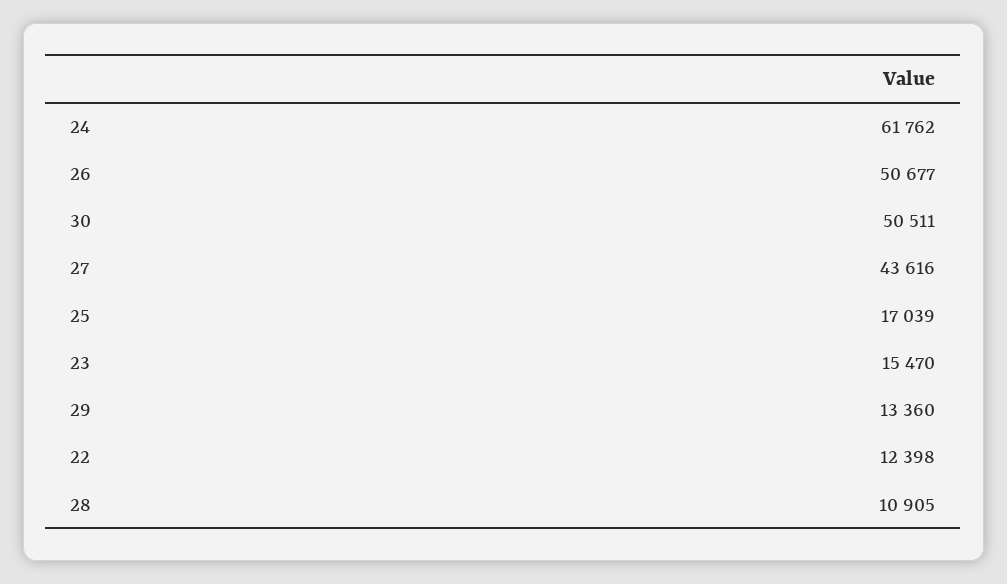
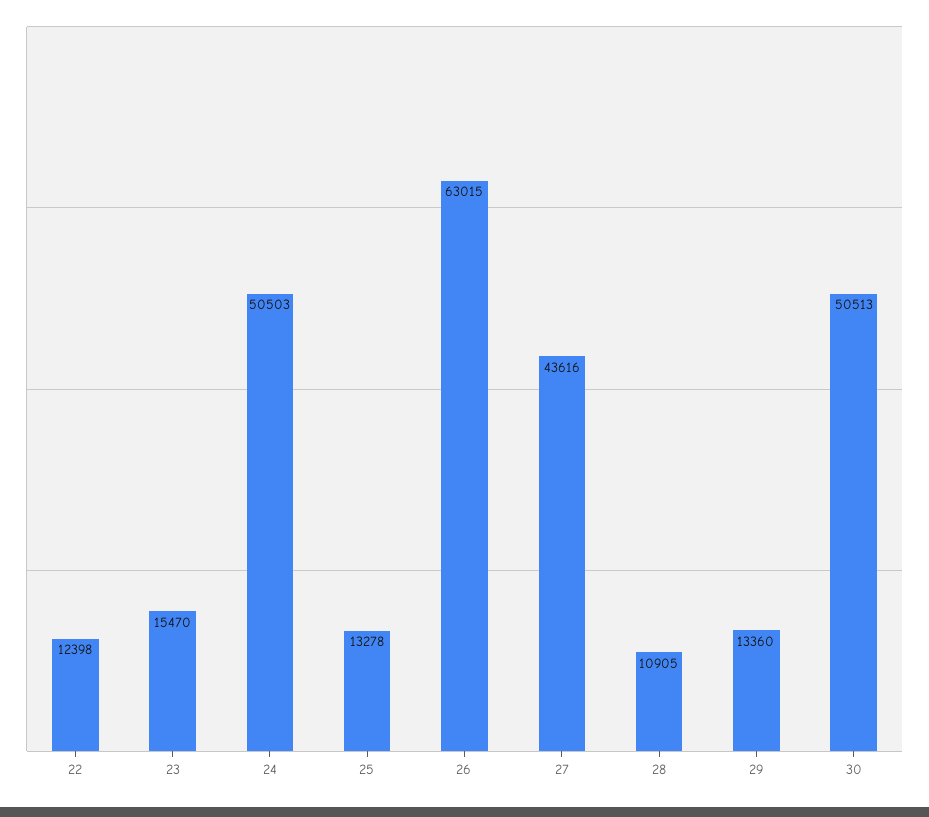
  {
-   "24": 61762,
+   "24": 50503,
-   "26": 50677,
+   "26": 63015,
-   "30": 50511,
+   "30": 50513,
    "27": 43616,
-   "25": 17039,
+   "25": 13278,
    "23": 15470,
    "29": 13360,
    "22": 12398,
    "28": 10905
  }

